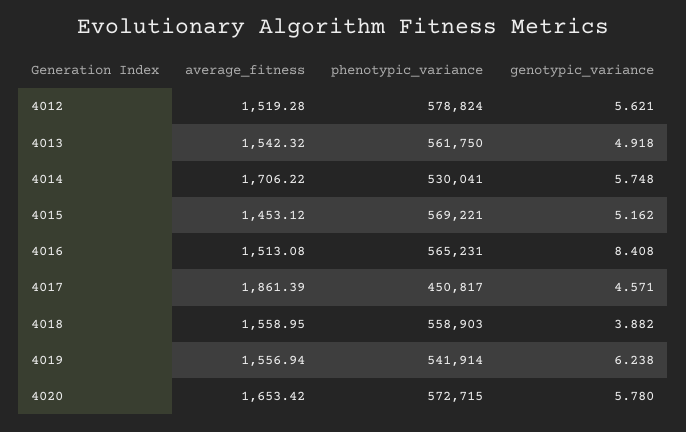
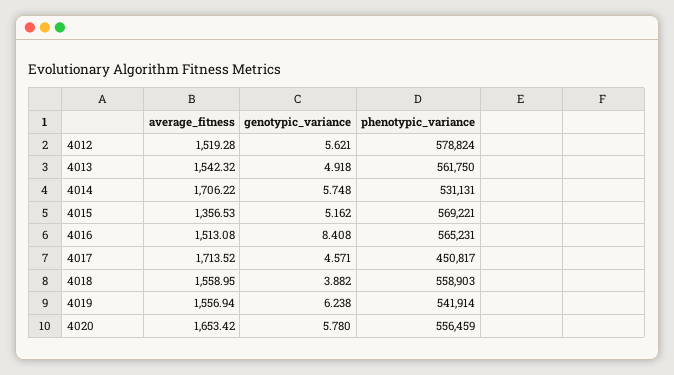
  {
    "average_fitness": {
      "4012": 1519.28,
      "4013": 1542.32,
      "4014": 1706.22,
-     "4015": 1453.12,
+     "4015": 1356.53,
      "4016": 1513.08,
-     "4017": 1861.39,
+     "4017": 1713.52,
      "4018": 1558.95,
      "4019": 1556.94,
      "4020": 1653.42
    },
    "phenotypic_variance": {
      "4012": 578824,
      "4013": 561750,
-     "4014": 530041,
+     "4014": 531131,
      "4015": 569221,
      "4016": 565231,
      "4017": 450817,
      "4018": 558903,
      "4019": 541914,
-     "4020": 572715
+     "4020": 556459
    },
    "genotypic_variance": {
      "4012": 5.621,
      "4013": 4.918,
      "4014": 5.748,
      "4015": 5.162,
      "4016": 8.408,
      "4017": 4.571,
      "4018": 3.882,
      "4019": 6.238,
      "4020": 5.78
    }
  }

